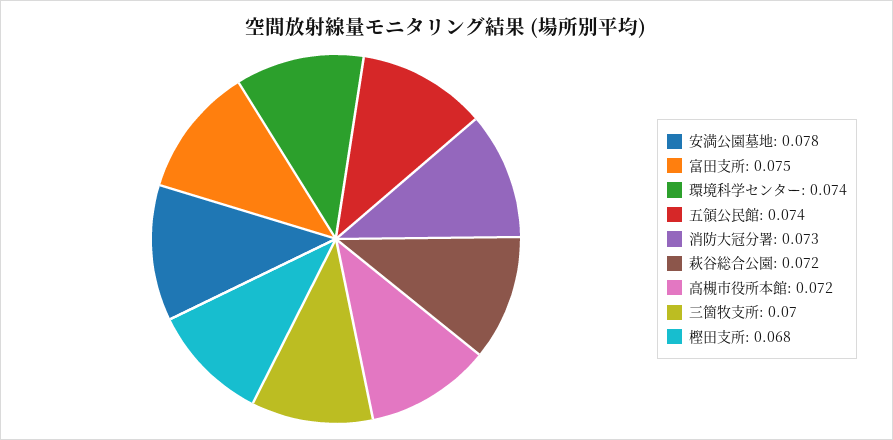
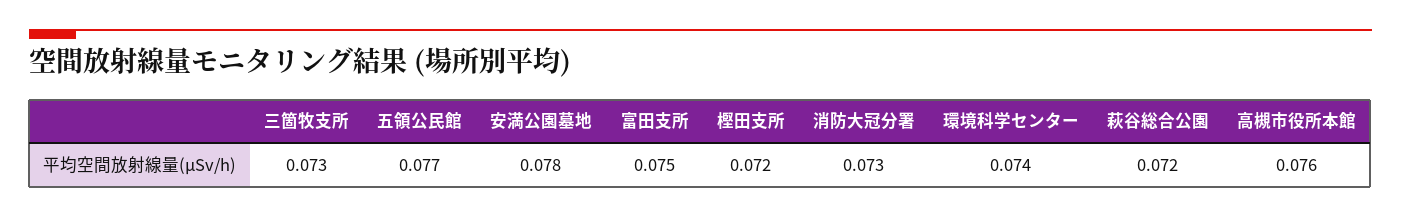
  {
    "安満公園墓地": 0.078,
    "富田支所": 0.075,
    "環境科学センター": 0.074,
-   "五領公民館": 0.074,
+   "五領公民館": 0.077,
    "消防大冠分署": 0.073,
    "萩谷総合公園": 0.072,
-   "高槻市役所本館": 0.072,
+   "高槻市役所本館": 0.076,
-   "三箇牧支所": 0.07,
+   "三箇牧支所": 0.073,
-   "樫田支所": 0.068
+   "樫田支所": 0.072
  }

